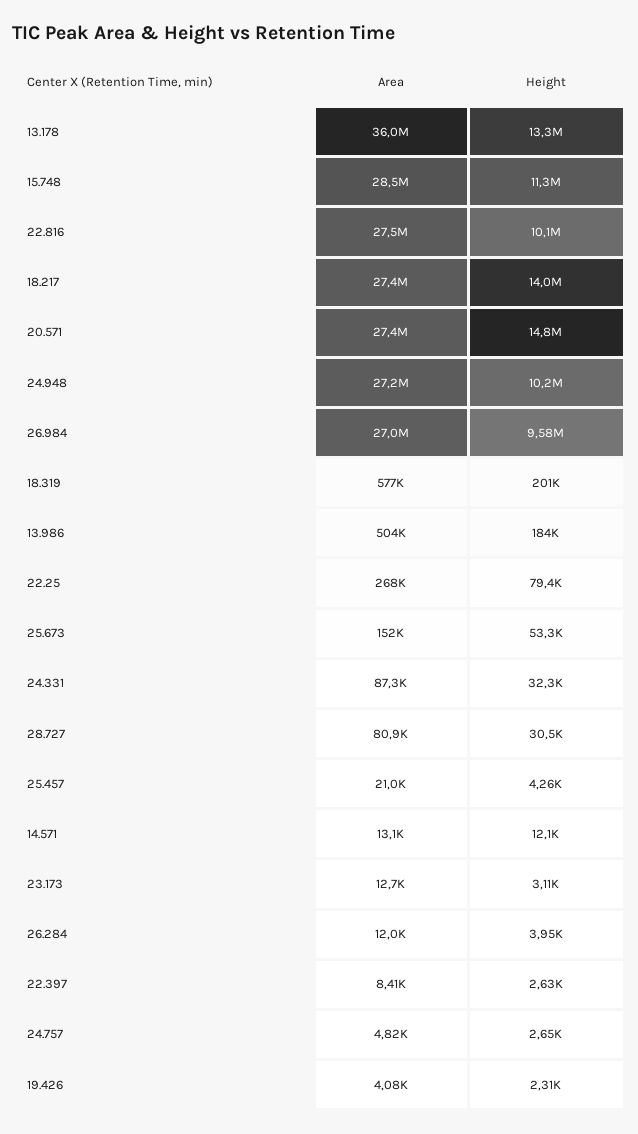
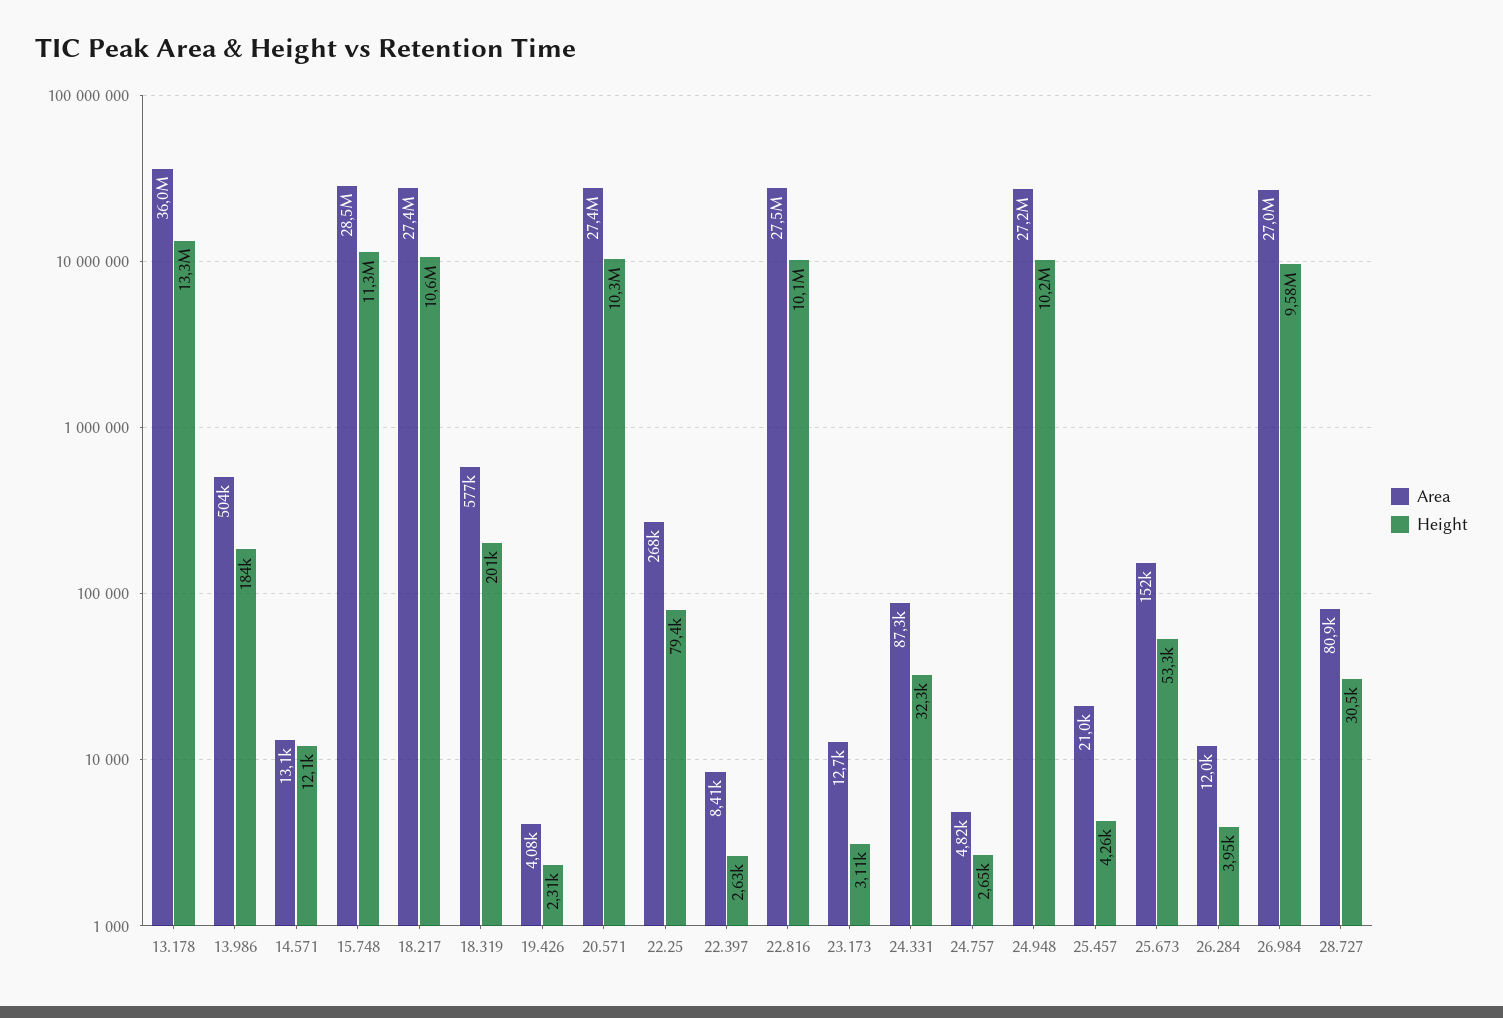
  {
    "Area": {
      "13.178": 36000000,
      "15.748": 28500000,
      "22.816": 27500000,
      "18.217": 27400000,
      "20.571": 27400000,
      "24.948": 27200000,
      "26.984": 27000000,
      "18.319": 577000,
      "13.986": 504000,
      "22.25": 268000,
      "25.673": 152000,
      "24.331": 87300,
      "28.727": 80900,
      "25.457": 21000,
      "14.571": 13100,
      "23.173": 12700,
      "26.284": 12000,
      "22.397": 8410,
      "24.757": 4820,
      "19.426": 4080
    },
    "Height": {
      "13.178": 13300000,
      "15.748": 11300000,
      "22.816": 10100000,
-     "18.217": 14000000,
+     "18.217": 10600000,
-     "20.571": 14800000,
+     "20.571": 10300000,
      "24.948": 10200000,
      "26.984": 9580000,
      "18.319": 201000,
      "13.986": 184000,
      "22.25": 79400,
      "25.673": 53300,
      "24.331": 32300,
      "28.727": 30500,
      "25.457": 4260,
      "14.571": 12100,
      "23.173": 3110,
      "26.284": 3950,
      "22.397": 2630,
      "24.757": 2650,
      "19.426": 2310
    }
  }

